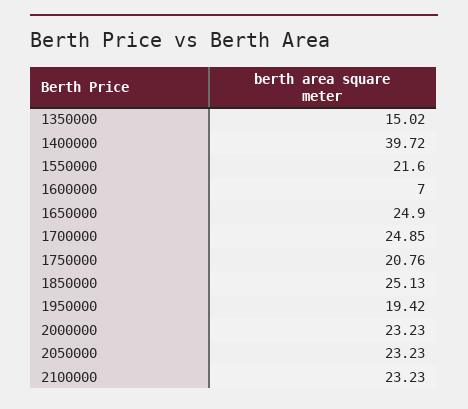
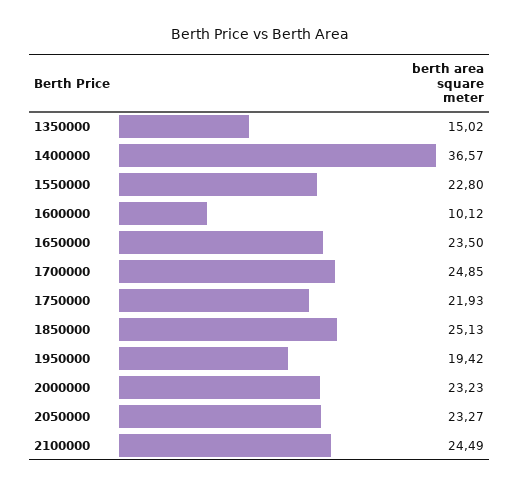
  {
    "1350000": 15.02,
-   "1400000": 39.72,
+   "1400000": 36.57,
-   "1550000": 21.6,
+   "1550000": 22.8,
-   "1600000": 7,
+   "1600000": 10.12,
-   "1650000": 24.9,
+   "1650000": 23.5,
    "1700000": 24.85,
-   "1750000": 20.76,
+   "1750000": 21.93,
    "1850000": 25.13,
    "1950000": 19.42,
    "2000000": 23.23,
-   "2050000": 23.23,
+   "2050000": 23.27,
-   "2100000": 23.23
+   "2100000": 24.49
  }

